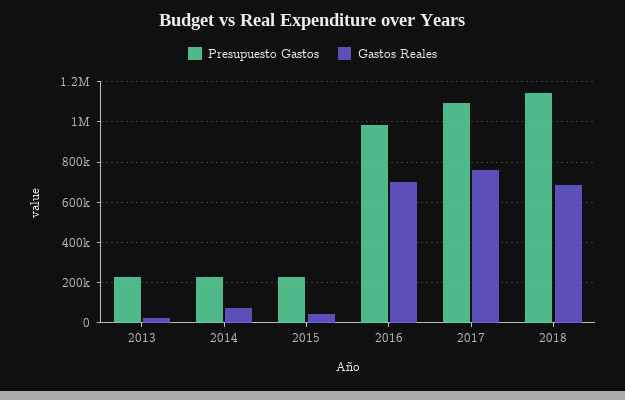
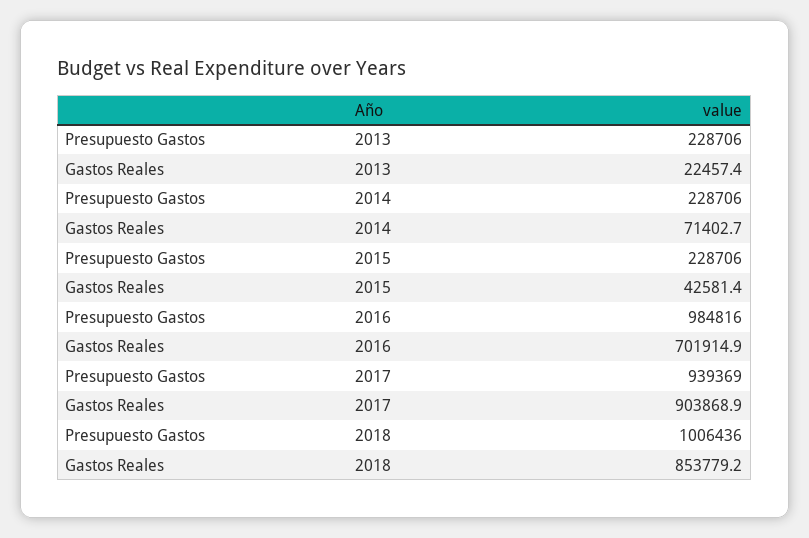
  {
    "Presupuesto Gastos": {
      "2013": 228706,
      "2014": 228706,
      "2015": 228706,
      "2016": 984816,
-     "2017": 1100000,
+     "2017": 939369,
-     "2018": 1150000
+     "2018": 1006436
    },
    "Gastos Reales": {
      "2013": 22457.4,
      "2014": 71402.7,
      "2015": 42581.4,
      "2016": 701914.9,
-     "2017": 750000,
+     "2017": 903868.9,
-     "2018": 700000
+     "2018": 853779.2
    }
  }

